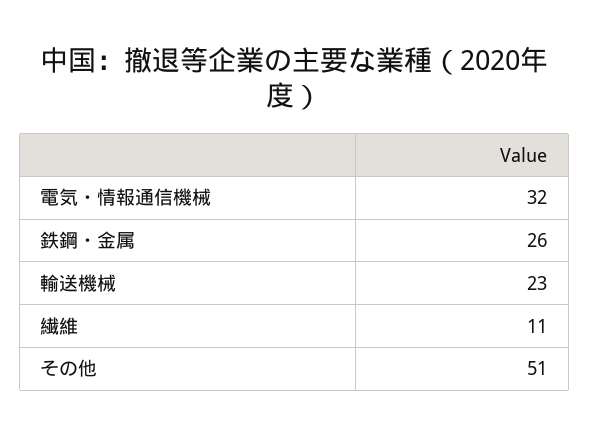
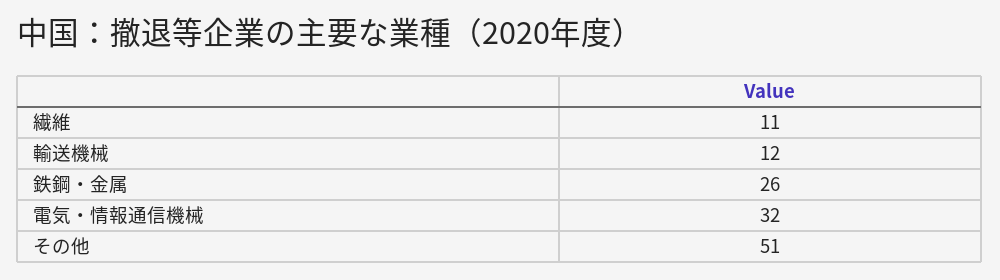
  {
    "電気・情報通信機械": 32,
    "鉄鋼・金属": 26,
-   "輸送機械": 23,
+   "輸送機械": 12,
    "繊維": 11,
    "その他": 51
  }

